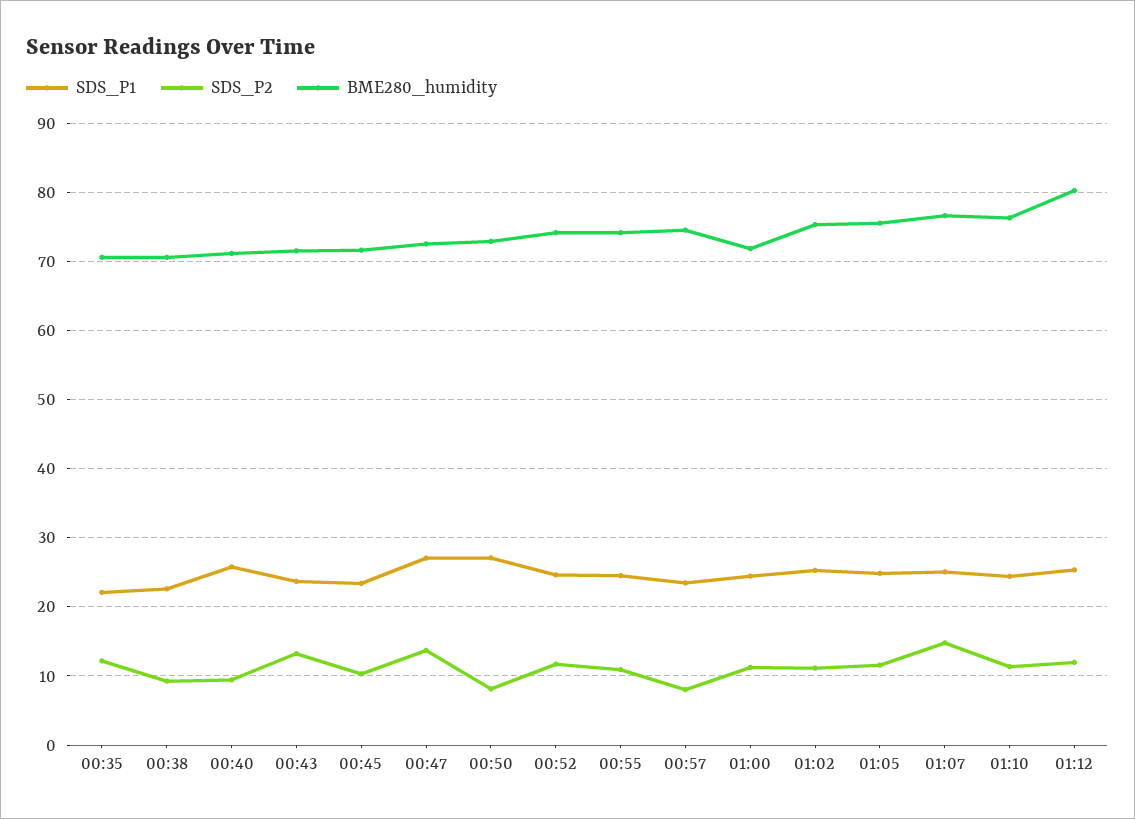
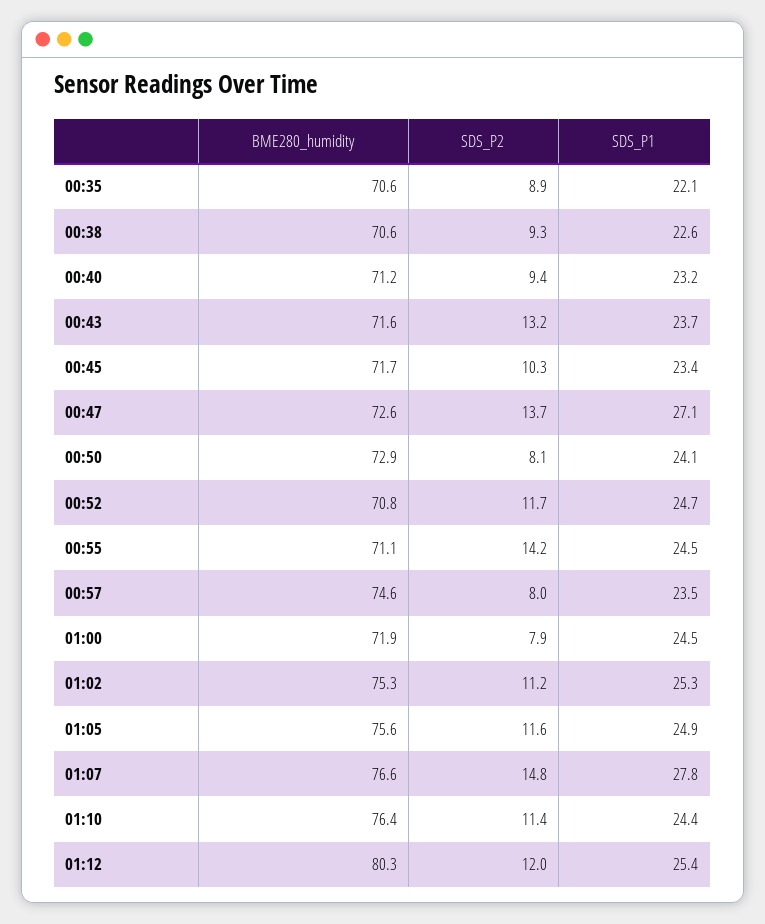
  {
    "SDS_P1": {
      "00:35": 22.1,
      "00:38": 22.6,
-     "00:40": 26,
+     "00:40": 23.2,
      "00:43": 23.7,
      "00:45": 23.4,
      "00:47": 27.1,
-     "00:50": 27,
+     "00:50": 24.1,
      "00:52": 24.7,
      "00:55": 24.5,
      "00:57": 23.5,
      "01:00": 24.5,
      "01:02": 25.3,
      "01:05": 24.9,
-     "01:07": 25,
+     "01:07": 27.8,
      "01:10": 24.4,
      "01:12": 25.4
    },
    "SDS_P2": {
-     "00:35": 12,
+     "00:35": 8.9,
      "00:38": 9.3,
      "00:40": 9.4,
      "00:43": 13.2,
      "00:45": 10.3,
      "00:47": 13.7,
      "00:50": 8.1,
      "00:52": 11.7,
-     "00:55": 11,
+     "00:55": 14.2,
      "00:57": 8,
-     "01:00": 11,
+     "01:00": 7.9,
      "01:02": 11.2,
      "01:05": 11.6,
      "01:07": 14.8,
      "01:10": 11.4,
      "01:12": 12
    },
    "BME280_humidity": {
      "00:35": 70.6,
      "00:38": 70.6,
      "00:40": 71.2,
      "00:43": 71.6,
      "00:45": 71.7,
      "00:47": 72.6,
      "00:50": 72.9,
-     "00:52": 74,
+     "00:52": 70.8,
-     "00:55": 74,
+     "00:55": 71.1,
      "00:57": 74.6,
      "01:00": 71.9,
      "01:02": 75.3,
      "01:05": 75.6,
      "01:07": 76.6,
      "01:10": 76.4,
      "01:12": 80.3
    }
  }

